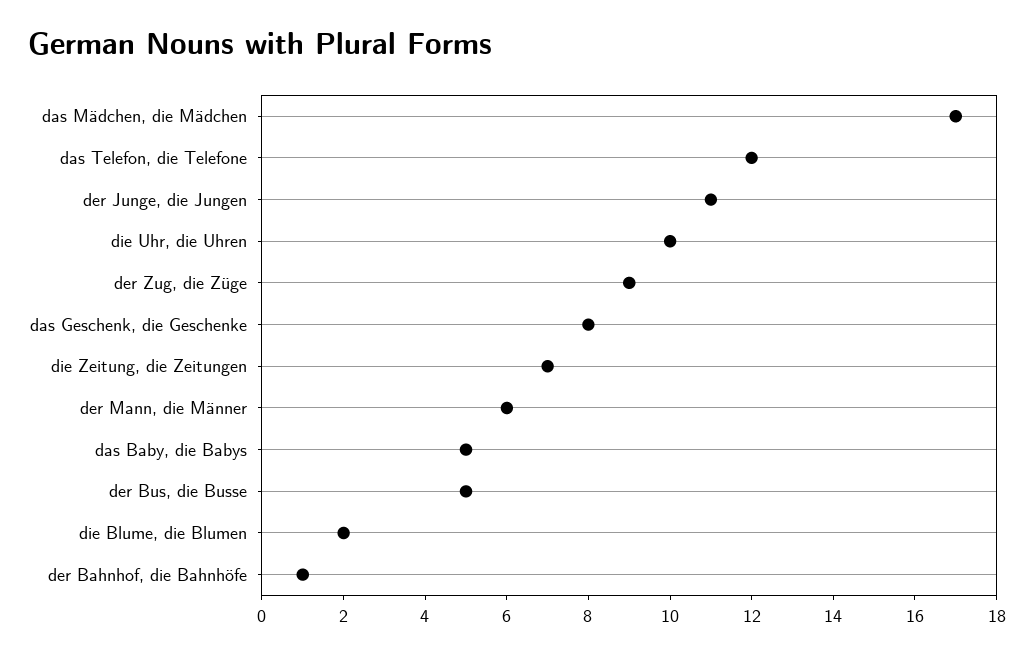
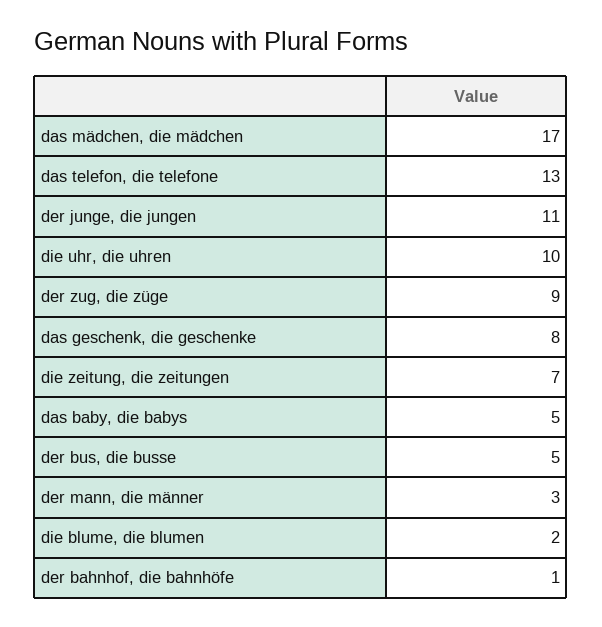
  {
    "das Mädchen, die Mädchen": 17,
-   "das Telefon, die Telefone": 12,
+   "das Telefon, die Telefone": 13,
    "der Junge, die Jungen": 11,
    "die Uhr, die Uhren": 10,
    "der Zug, die Züge": 9,
    "das Geschenk, die Geschenke": 8,
    "die Zeitung, die Zeitungen": 7,
-   "der Mann, die Männer": 6,
+   "der Mann, die Männer": 3,
    "das Baby, die Babys": 5,
    "der Bus, die Busse": 5,
    "die Blume, die Blumen": 2,
    "der Bahnhof, die Bahnhöfe": 1
  }

